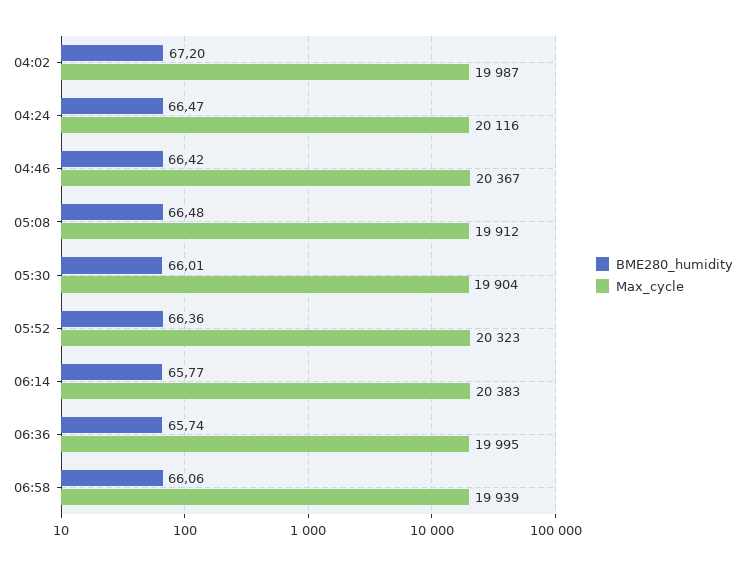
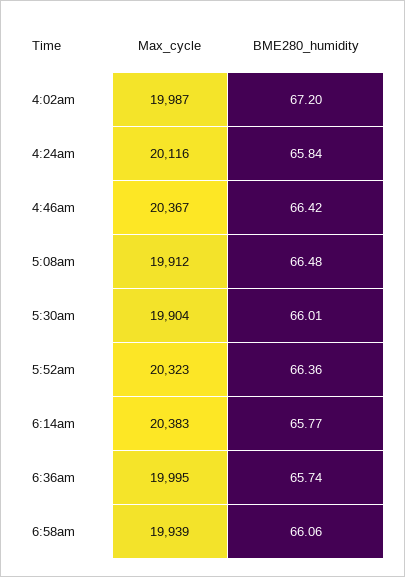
  {
    "BME280_humidity": {
      "04:02": 67.2,
-     "04:24": 66.47,
+     "04:24": 65.84,
      "04:46": 66.42,
      "05:08": 66.48,
      "05:30": 66.01,
      "05:52": 66.36,
      "06:14": 65.77,
      "06:36": 65.74,
      "06:58": 66.06
    },
    "Max_cycle": {
      "04:02": 19987,
      "04:24": 20116,
      "04:46": 20367,
      "05:08": 19912,
      "05:30": 19904,
      "05:52": 20323,
      "06:14": 20383,
      "06:36": 19995,
      "06:58": 19939
    }
  }

